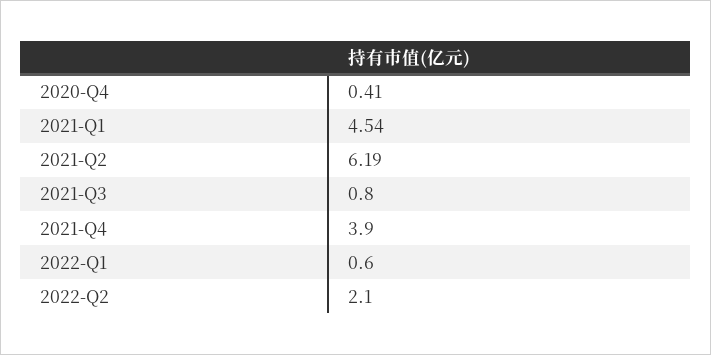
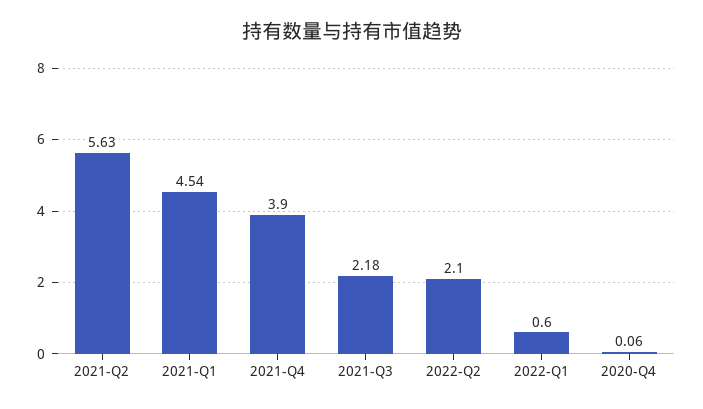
  {
-   "2020-Q4": 0.41,
+   "2020-Q4": 0.06,
    "2021-Q1": 4.54,
-   "2021-Q2": 6.19,
+   "2021-Q2": 5.63,
-   "2021-Q3": 0.8,
+   "2021-Q3": 2.18,
    "2021-Q4": 3.9,
    "2022-Q1": 0.6,
    "2022-Q2": 2.1
  }

